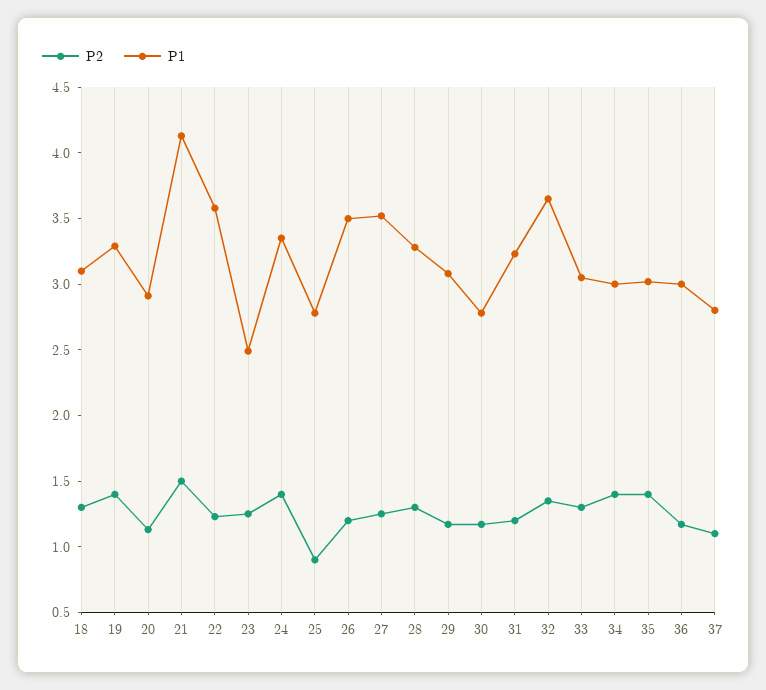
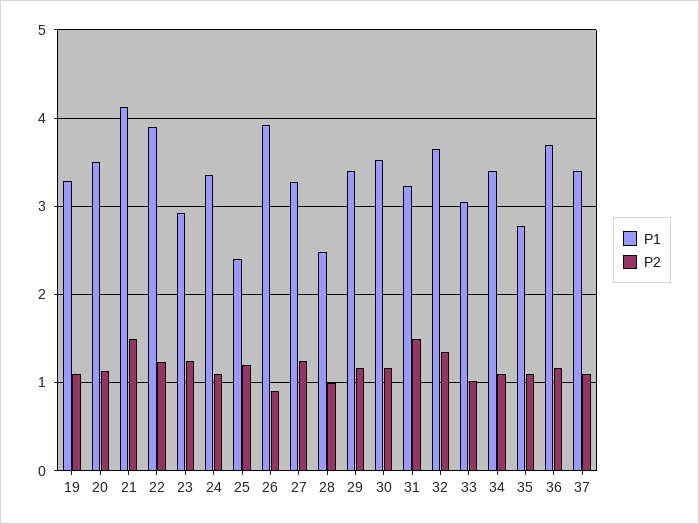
  {
    "P2": {
-     "18": 1.3,
-     "19": 1.4,
+     "19": 1.1,
      "20": 1.1,
      "21": 1.5,
      "22": 1.2,
      "23": 1.3,
-     "24": 1.4,
+     "24": 1.1,
-     "25": 0.9,
+     "25": 1.2,
-     "26": 1.2,
+     "26": 0.9,
      "27": 1.3,
-     "28": 1.3,
+     "28": 1,
      "29": 1.2,
      "30": 1.2,
-     "31": 1.2,
+     "31": 1.5,
      "32": 1.4,
-     "33": 1.3,
+     "33": 1,
-     "34": 1.4,
+     "34": 1.1,
-     "35": 1.4,
+     "35": 1.1,
      "36": 1.2,
      "37": 1.1
    },
    "P1": {
-     "18": 3.1,
      "19": 3.3,
-     "20": 2.9,
+     "20": 3.5,
      "21": 4.1,
-     "22": 3.6,
+     "22": 3.9,
-     "23": 2.5,
+     "23": 2.9,
      "24": 3.4,
-     "25": 2.8,
+     "25": 2.4,
-     "26": 3.5,
+     "26": 3.9,
-     "27": 3.5,
+     "27": 3.3,
-     "28": 3.3,
+     "28": 2.5,
-     "29": 3.1,
+     "29": 3.4,
-     "30": 2.8,
+     "30": 3.5,
      "31": 3.2,
      "32": 3.7,
      "33": 3.1,
-     "34": 3,
+     "34": 3.4,
-     "35": 3,
+     "35": 2.8,
-     "36": 3,
+     "36": 3.7,
-     "37": 2.8
+     "37": 3.4
    }
  }

